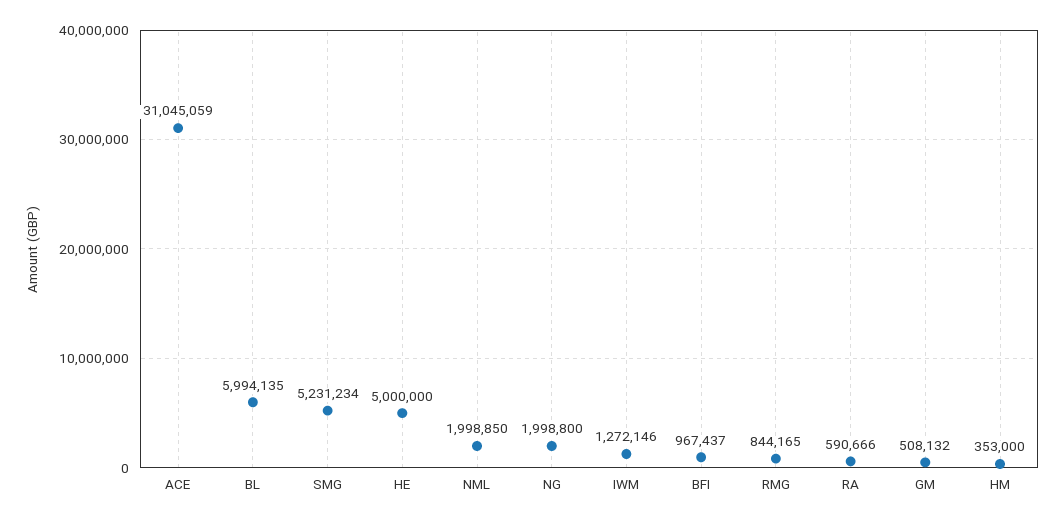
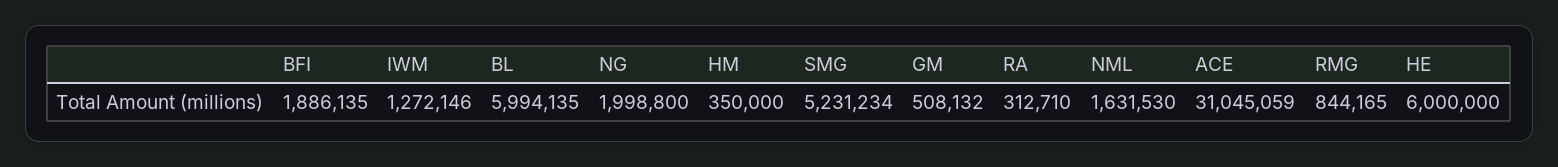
  {
    "ACE": 31045059,
    "BL": 5994135,
    "SMG": 5231234,
-   "HE": 5000000,
+   "HE": 6000000,
-   "NML": 1998850,
+   "NML": 1631530,
    "NG": 1998800,
    "IWM": 1272146,
-   "BFI": 967437,
+   "BFI": 1886135,
    "RMG": 844165,
-   "RA": 590666,
+   "RA": 312710,
    "GM": 508132,
-   "HM": 353000
+   "HM": 350000
  }

